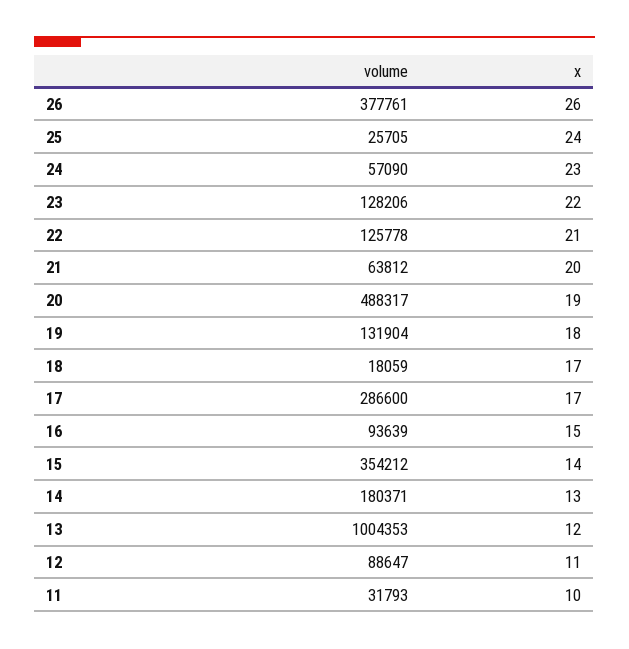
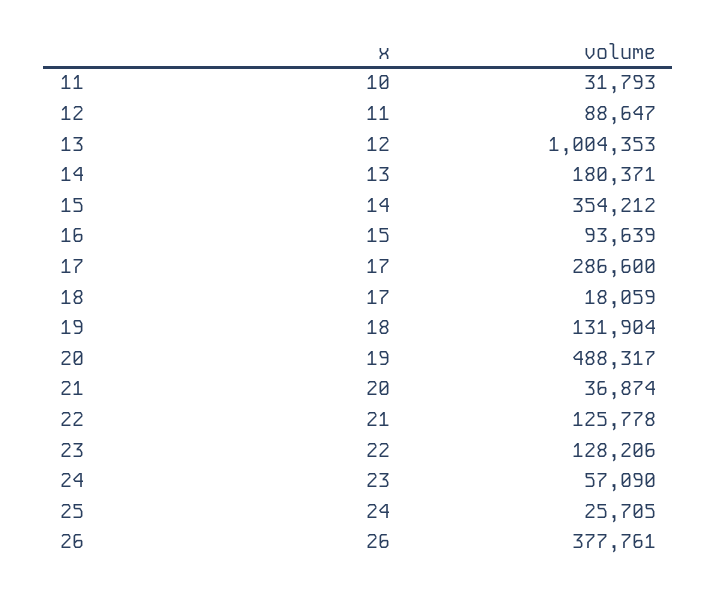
  {
    "volume": {
      "26": 377761,
      "25": 25705,
      "24": 57090,
      "23": 128206,
      "22": 125778,
-     "21": 63812,
+     "21": 36874,
      "20": 488317,
      "19": 131904,
      "18": 18059,
      "17": 286600,
      "16": 93639,
      "15": 354212,
      "14": 180371,
      "13": 1004353,
      "12": 88647,
      "11": 31793
    },
    "x": {
      "26": 26,
      "25": 24,
      "24": 23,
      "23": 22,
      "22": 21,
      "21": 20,
      "20": 19,
      "19": 18,
      "18": 17,
      "17": 17,
      "16": 15,
      "15": 14,
      "14": 13,
      "13": 12,
      "12": 11,
      "11": 10
    }
  }

